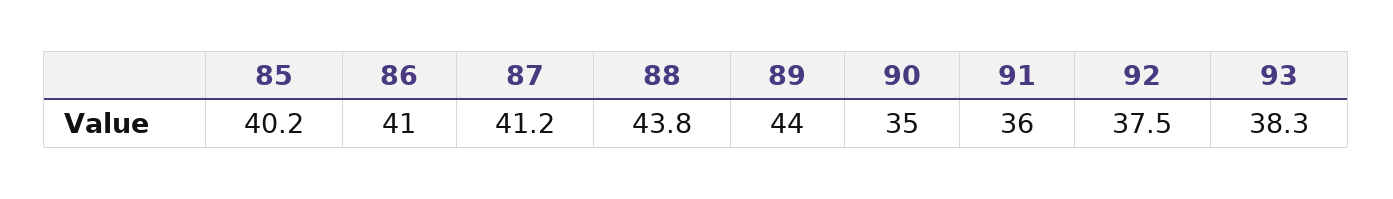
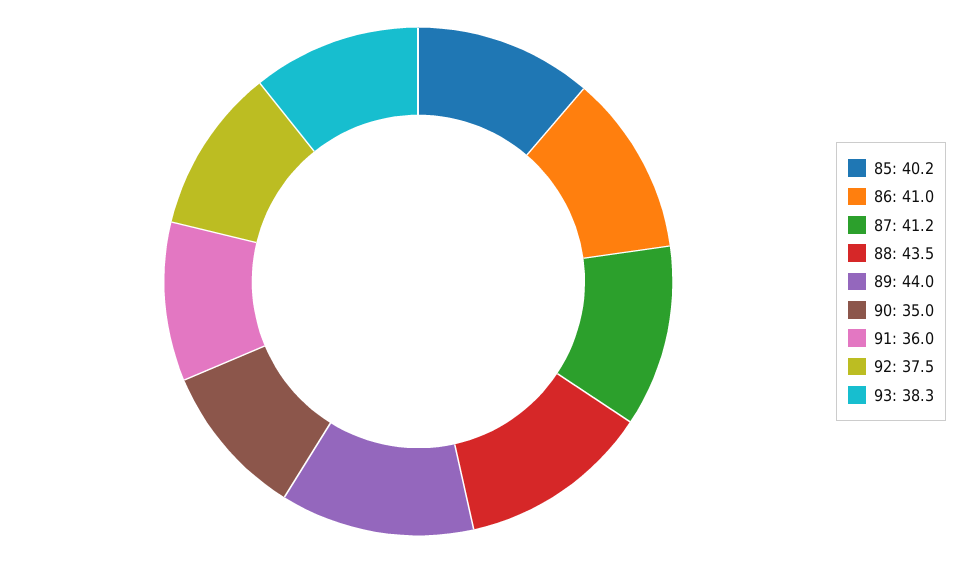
  {
    "85": 40.2,
    "86": 41,
    "87": 41.2,
-   "88": 43.8,
+   "88": 43.5,
    "89": 44,
    "90": 35,
    "91": 36,
    "92": 37.5,
    "93": 38.3
  }

